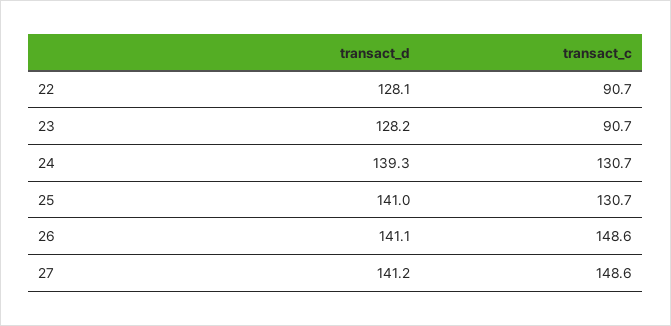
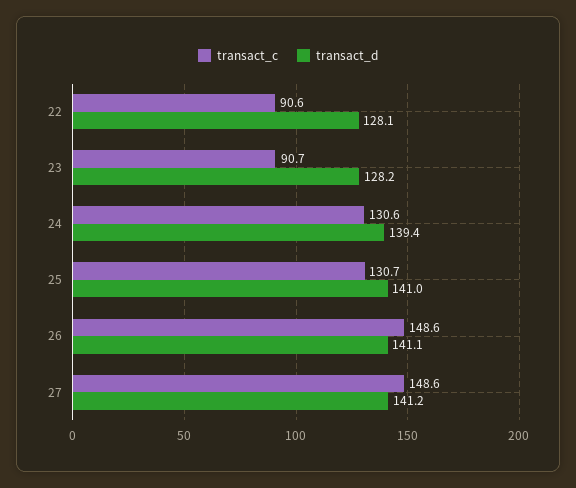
  {
    "transact_d": {
      "22": 128.1,
      "23": 128.2,
-     "24": 139.3,
+     "24": 139.4,
      "25": 141,
      "26": 141.1,
      "27": 141.2
    },
    "transact_c": {
-     "22": 90.7,
+     "22": 90.6,
      "23": 90.7,
-     "24": 130.7,
+     "24": 130.6,
      "25": 130.7,
      "26": 148.6,
      "27": 148.6
    }
  }

